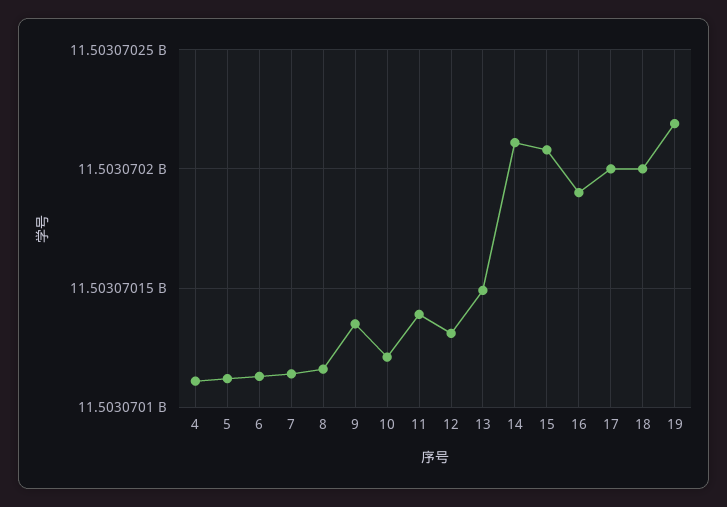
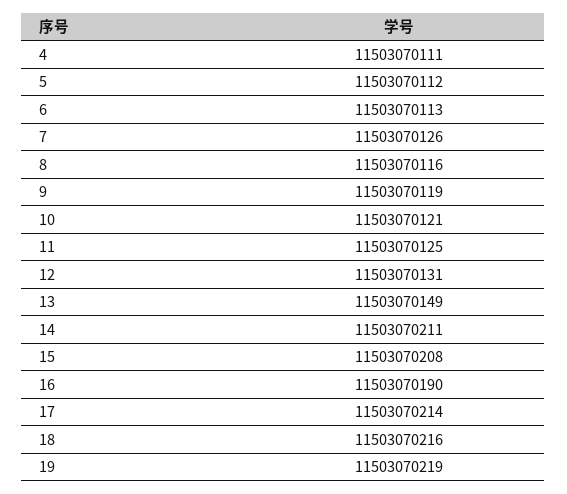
  {
    "4": 11503070111,
    "5": 11503070112,
    "6": 11503070113,
-   "7": 11503070115,
+   "7": 11503070126,
    "8": 11503070116,
-   "9": 11503070135,
+   "9": 11503070119,
    "10": 11503070121,
-   "11": 11503070140,
+   "11": 11503070125,
    "12": 11503070131,
    "13": 11503070149,
    "14": 11503070211,
    "15": 11503070208,
    "16": 11503070190,
-   "17": 11503070200,
+   "17": 11503070214,
-   "18": 11503070200,
+   "18": 11503070216,
    "19": 11503070219
  }

